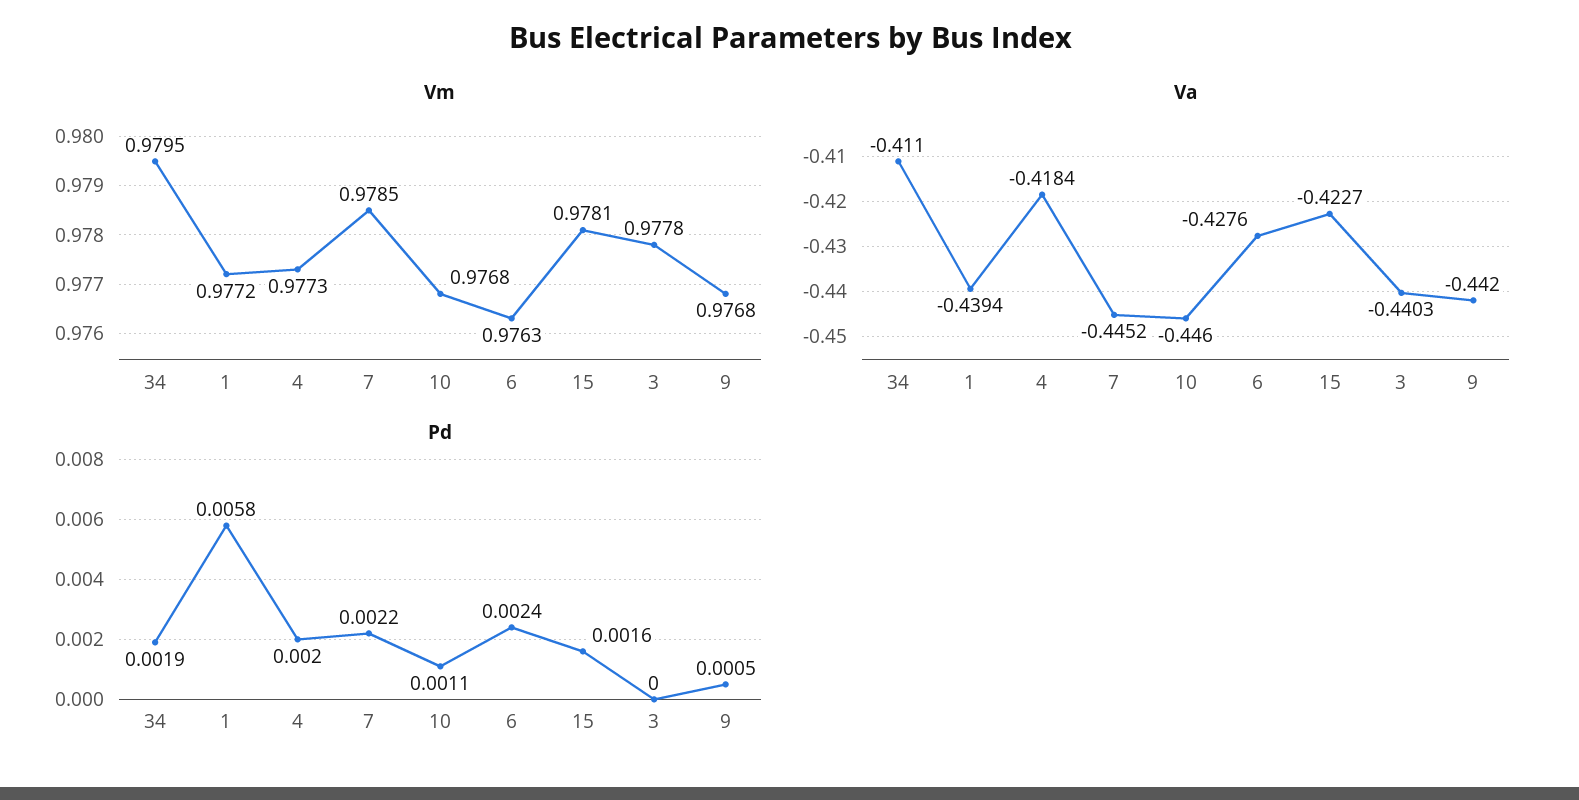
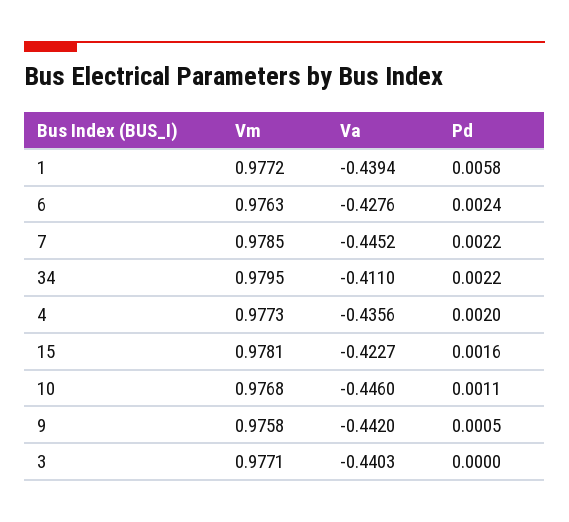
  {
    "Vm": {
      "34": 0.9795,
      "1": 0.9772,
      "4": 0.9773,
      "7": 0.9785,
      "10": 0.9768,
      "6": 0.9763,
      "15": 0.9781,
-     "3": 0.9778,
+     "3": 0.9771,
-     "9": 0.9768
+     "9": 0.9758
    },
    "Va": {
      "34": -0.411,
      "1": -0.4394,
-     "4": -0.4184,
+     "4": -0.4356,
      "7": -0.4452,
      "10": -0.446,
      "6": -0.4276,
      "15": -0.4227,
      "3": -0.4403,
      "9": -0.442
    },
    "Pd": {
-     "34": 0.0019,
+     "34": 0.0022,
      "1": 0.0058,
      "4": 0.002,
      "7": 0.0022,
      "10": 0.0011,
      "6": 0.0024,
      "15": 0.0016,
      "3": 0,
      "9": 0.0005
    }
  }

